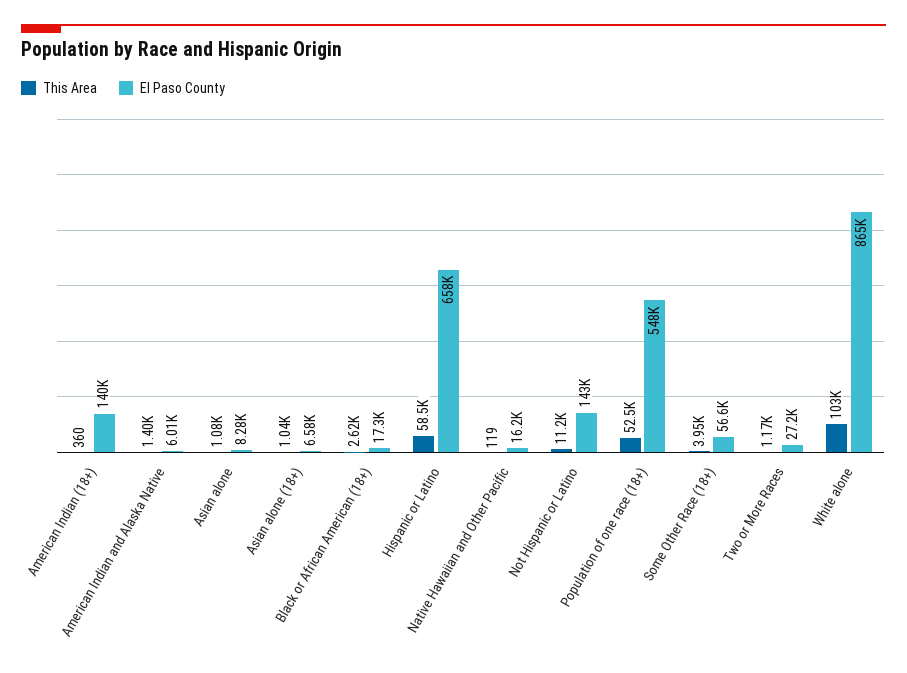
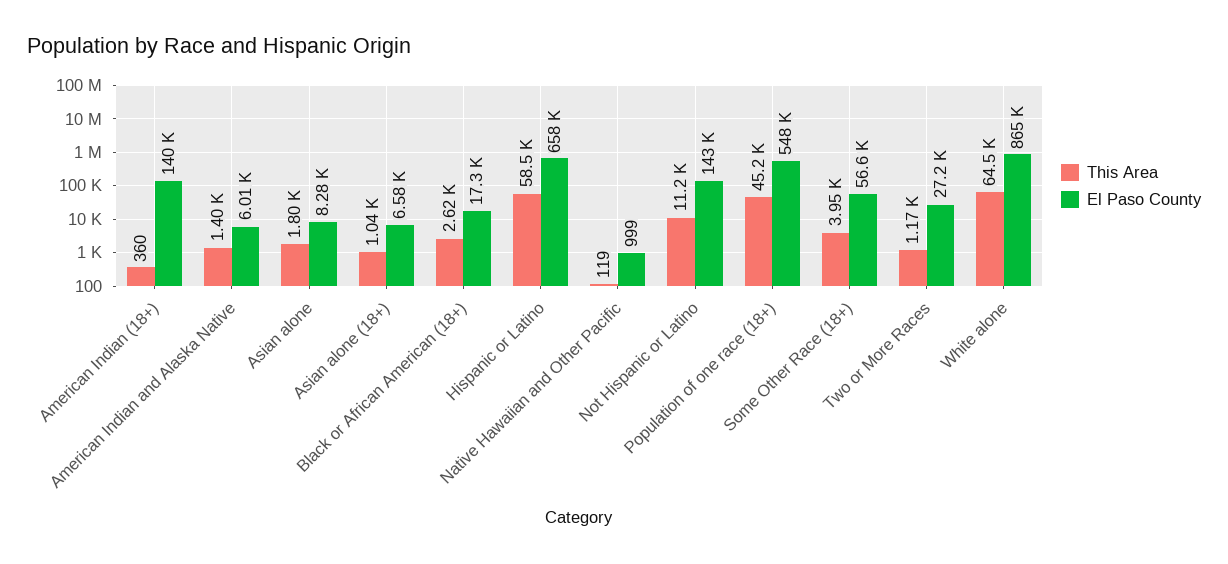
  {
    "This Area": {
      "American Indian (18+)": 360,
      "American Indian and Alaska Native": 1400,
-     "Asian alone": 1080,
+     "Asian alone": 1800,
      "Asian alone (18+)": 1040,
      "Black or African American (18+)": 2620,
      "Hispanic or Latino": 58500,
      "Native Hawaiian and Other Pacific": 119,
      "Not Hispanic or Latino": 11200,
-     "Population of one race (18+)": 52500,
+     "Population of one race (18+)": 45200,
      "Some Other Race (18+)": 3950,
      "Two or More Races": 1170,
-     "White alone": 103000
+     "White alone": 64500
    },
    "El Paso County": {
      "American Indian (18+)": 140000,
      "American Indian and Alaska Native": 6010,
      "Asian alone": 8280,
      "Asian alone (18+)": 6580,
      "Black or African American (18+)": 17300,
      "Hispanic or Latino": 658000,
-     "Native Hawaiian and Other Pacific": 16200,
+     "Native Hawaiian and Other Pacific": 999,
      "Not Hispanic or Latino": 143000,
      "Population of one race (18+)": 548000,
      "Some Other Race (18+)": 56600,
      "Two or More Races": 27200,
      "White alone": 865000
    }
  }

